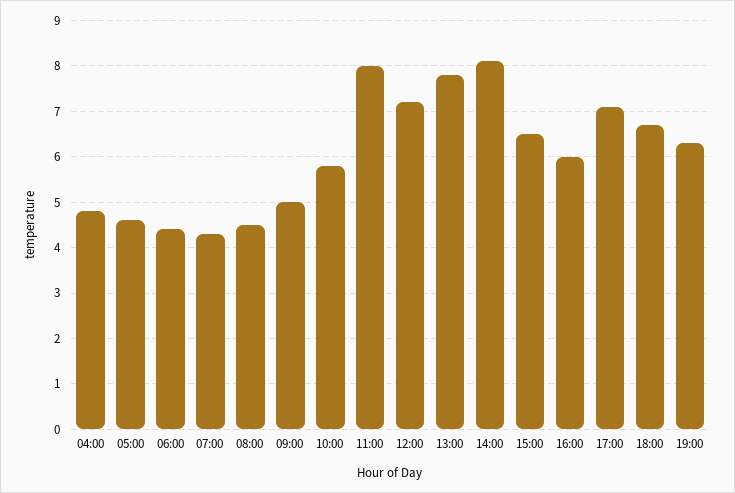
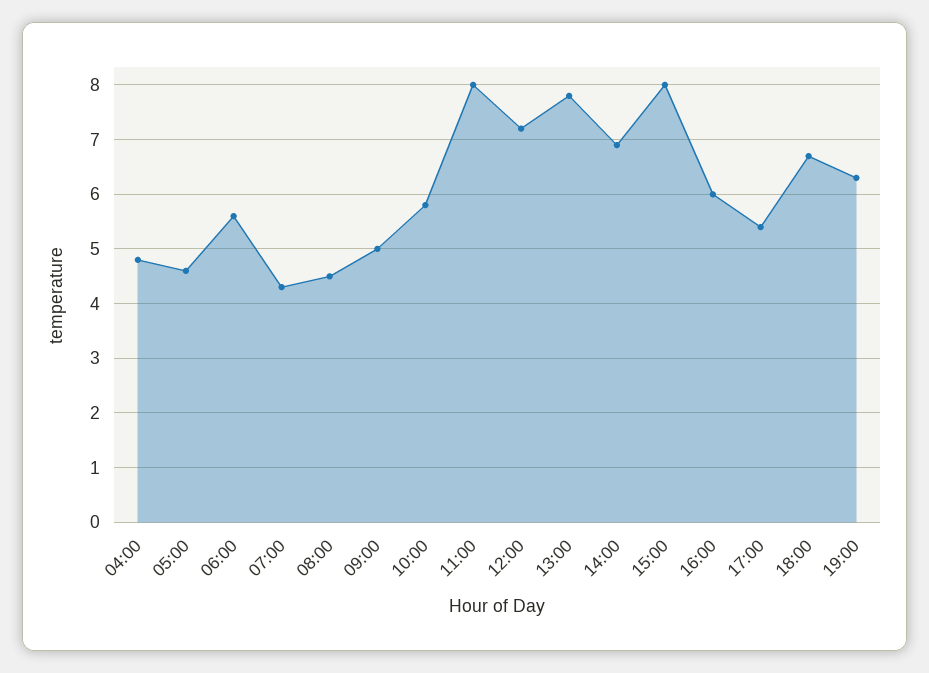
  {
    "04:00": 5,
    "05:00": 4.5,
-   "06:00": 4.5,
+   "06:00": 5.5,
    "07:00": 4.5,
    "08:00": 4.5,
    "09:00": 5,
    "10:00": 6,
    "11:00": 8,
    "12:00": 7,
    "13:00": 8,
-   "14:00": 8,
+   "14:00": 7,
-   "15:00": 6.5,
+   "15:00": 8,
    "16:00": 6,
-   "17:00": 7,
+   "17:00": 5.5,
    "18:00": 6.5,
    "19:00": 6.5
  }

